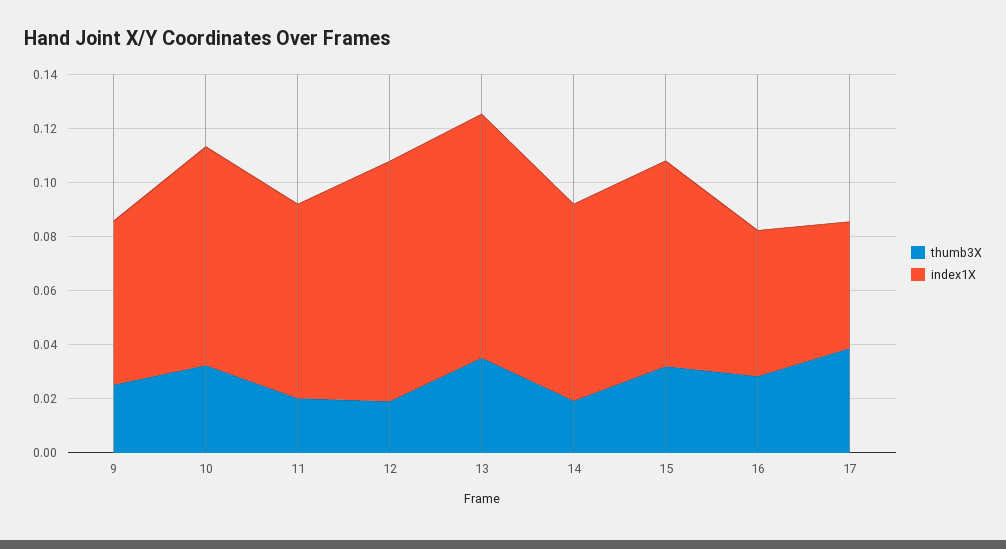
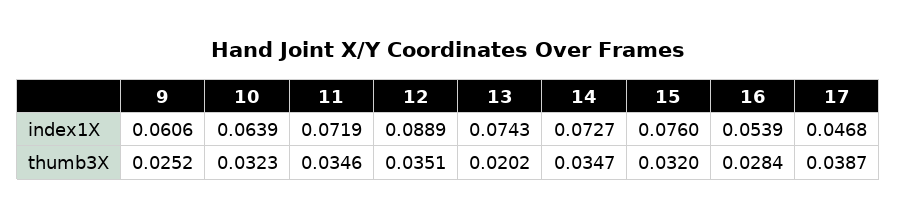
  {
    "thumb3X": {
      "9": 0.0252,
      "10": 0.0323,
-     "11": 0.02,
+     "11": 0.0346,
-     "12": 0.02,
+     "12": 0.0351,
-     "13": 0.035,
+     "13": 0.0202,
-     "14": 0.02,
+     "14": 0.0347,
      "15": 0.032,
      "16": 0.0284,
      "17": 0.0387
    },
    "index1X": {
      "9": 0.0606,
-     "10": 0.08,
+     "10": 0.0639,
      "11": 0.0719,
      "12": 0.0889,
-     "13": 0.09,
+     "13": 0.0743,
      "14": 0.0727,
      "15": 0.076,
      "16": 0.0539,
      "17": 0.0468
    }
  }

